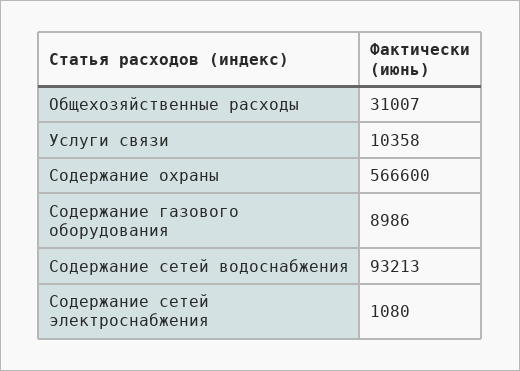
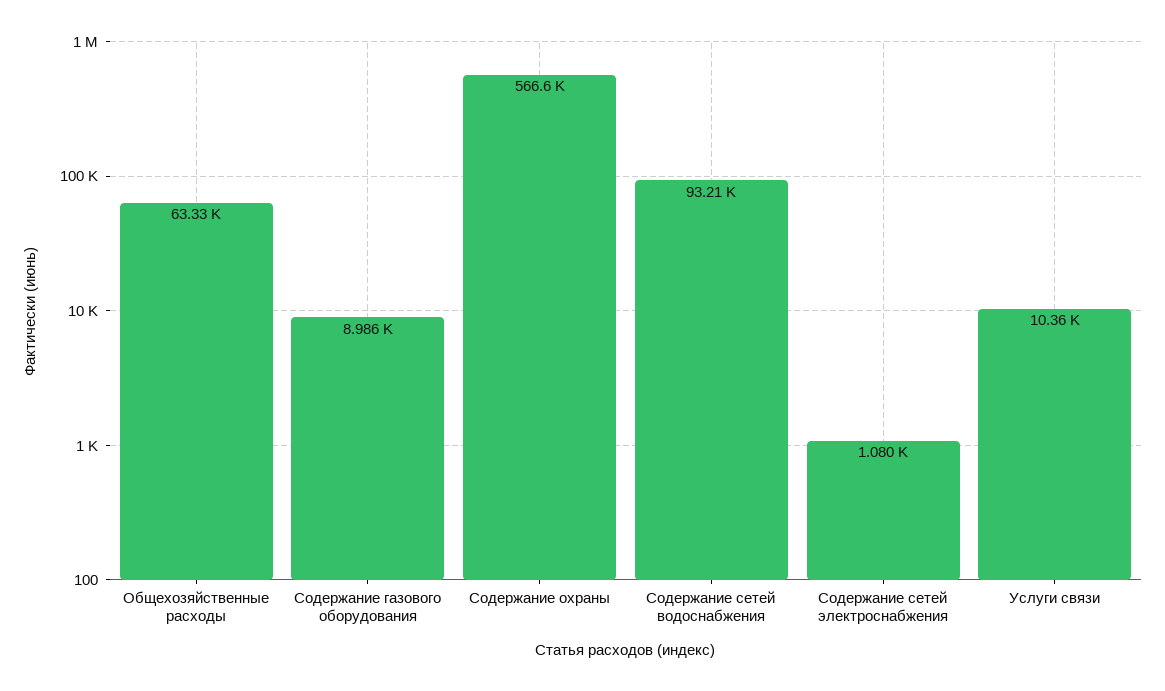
  {
-   "Общехозяйственные расходы": 31007,
+   "Общехозяйственные расходы": 63330,
    "Услуги связи": 10358,
    "Содержание охраны": 566600,
    "Содержание газового оборудования": 8986,
    "Содержание сетей водоснабжения": 93213,
    "Содержание сетей электроснабжения": 1080
  }

